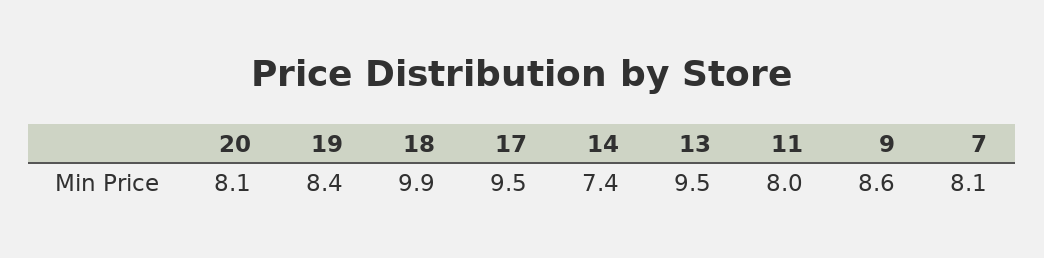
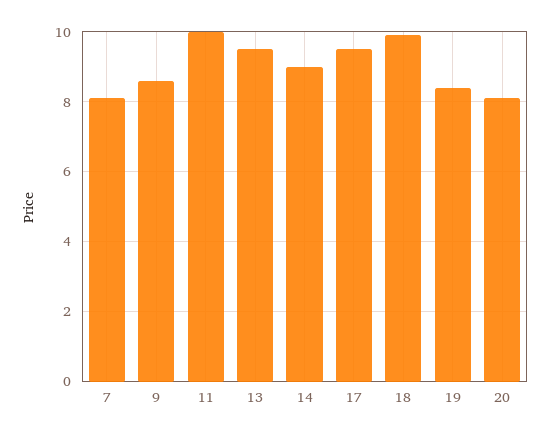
  {
    "20": 8.1,
    "19": 8.4,
    "18": 9.9,
    "17": 9.5,
-   "14": 7.4,
+   "14": 9,
    "13": 9.5,
-   "11": 8,
+   "11": 10,
    "9": 8.6,
    "7": 8.1
  }

